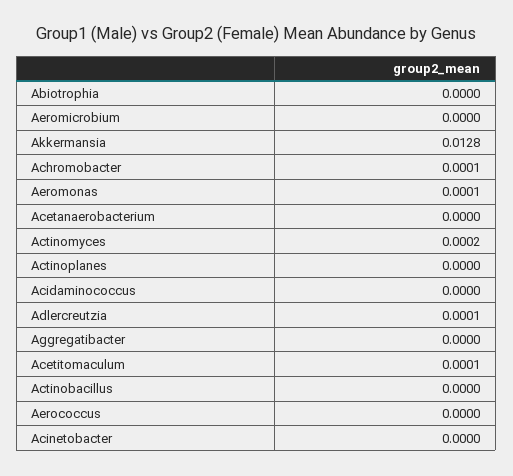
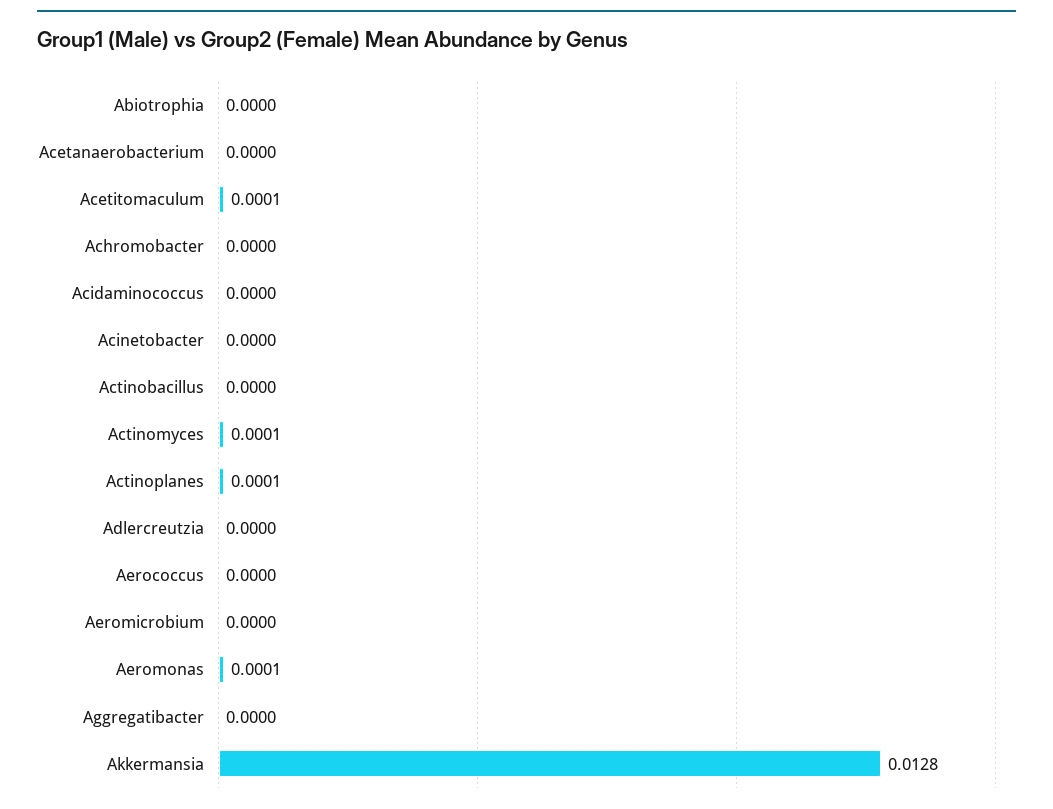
  {
    "Abiotrophia": 0,
    "Aeromicrobium": 0,
    "Akkermansia": 0.0128,
-   "Achromobacter": 0.0001,
+   "Achromobacter": 0,
    "Aeromonas": 0.0001,
    "Acetanaerobacterium": 0,
-   "Actinomyces": 0.0002,
+   "Actinomyces": 0.0001,
-   "Actinoplanes": 0,
+   "Actinoplanes": 0.0001,
    "Acidaminococcus": 0,
-   "Adlercreutzia": 0.0001,
+   "Adlercreutzia": 0,
    "Aggregatibacter": 0,
    "Acetitomaculum": 0.0001,
    "Actinobacillus": 0,
    "Aerococcus": 0,
    "Acinetobacter": 0
  }

